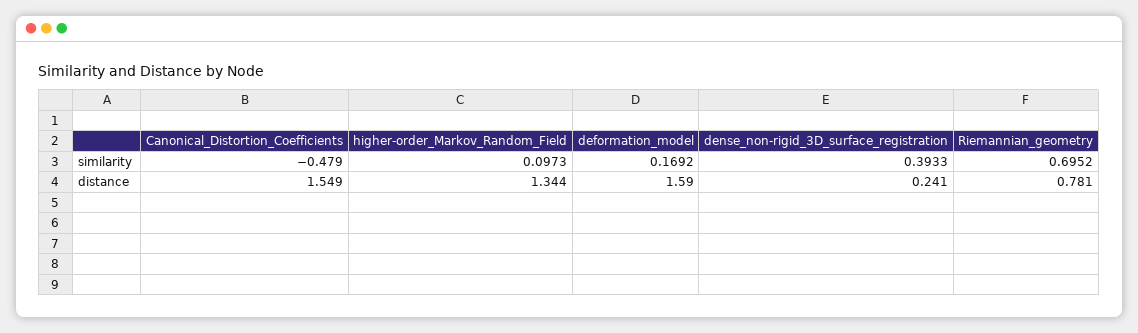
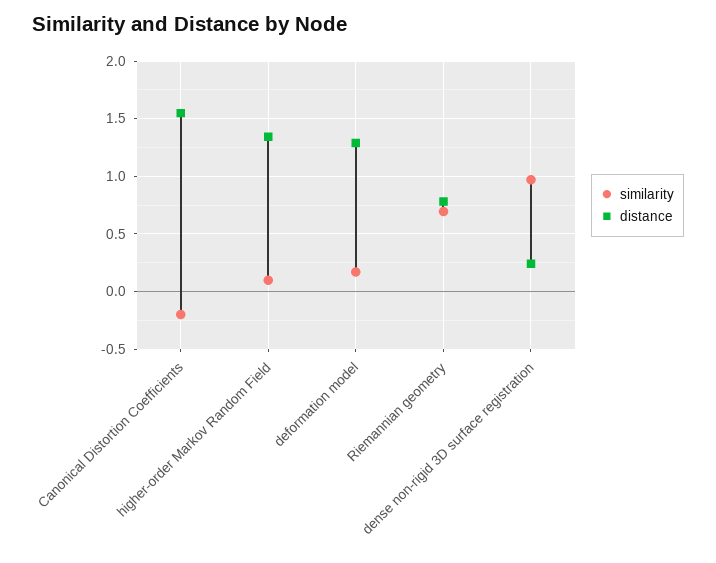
  {
    "similarity": {
-     "Canonical_Distortion_Coefficients": -0.479,
+     "Canonical_Distortion_Coefficients": -0.2,
      "higher-order_Markov_Random_Field": 0.0973,
      "deformation_model": 0.1692,
-     "dense_non-rigid_3D_surface_registration": 0.3933,
+     "dense_non-rigid_3D_surface_registration": 1,
      "Riemannian_geometry": 0.6952
    },
    "distance": {
      "Canonical_Distortion_Coefficients": 1.549,
      "higher-order_Markov_Random_Field": 1.344,
-     "deformation_model": 1.59,
+     "deformation_model": 1.3,
      "dense_non-rigid_3D_surface_registration": 0.241,
      "Riemannian_geometry": 0.781
    }
  }

